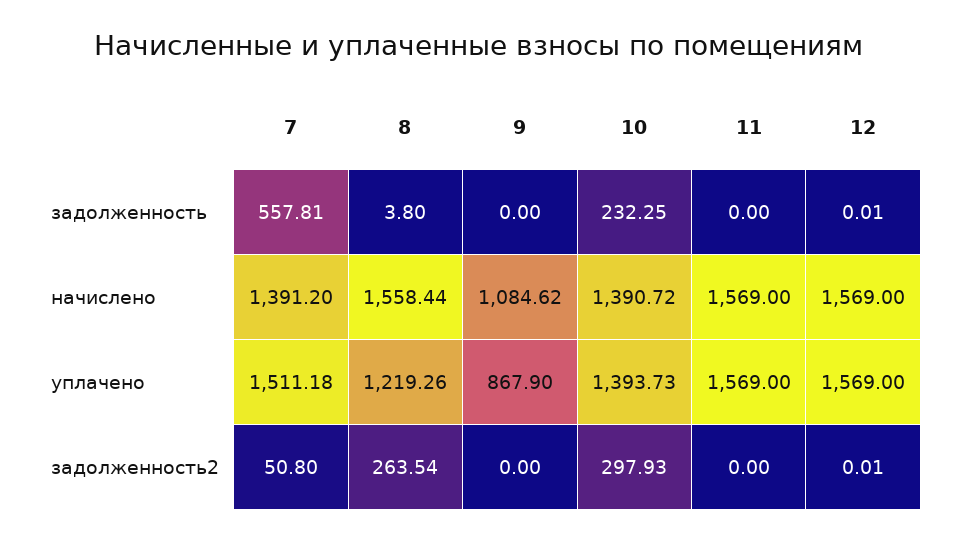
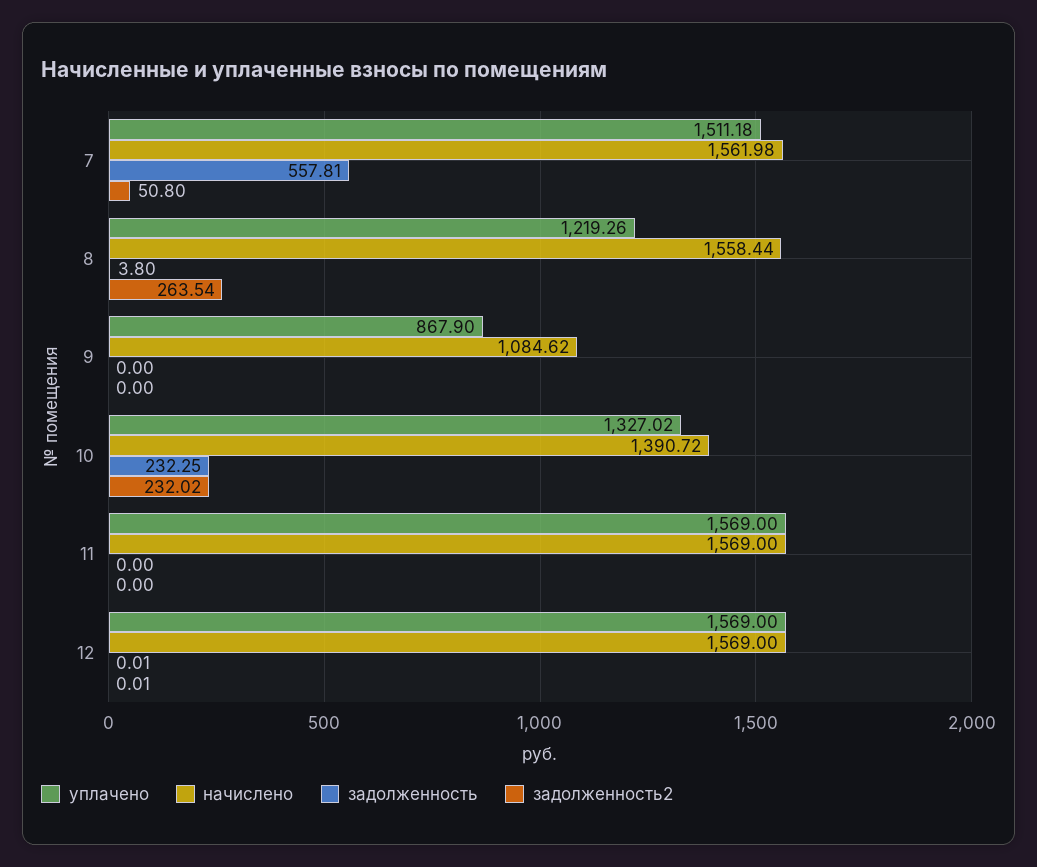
  {
    "задолженность": {
      "7": 557.81,
      "8": 3.8,
      "9": 0,
      "10": 232.25,
      "11": 0,
      "12": 0.01
    },
    "начислено": {
-     "7": 1391.2,
+     "7": 1561.98,
      "8": 1558.44,
      "9": 1084.62,
      "10": 1390.72,
      "11": 1569,
      "12": 1569
    },
    "уплачено": {
      "7": 1511.18,
      "8": 1219.26,
      "9": 867.9,
-     "10": 1393.73,
+     "10": 1327.02,
      "11": 1569,
      "12": 1569
    },
    "задолженность2": {
      "7": 50.8,
      "8": 263.54,
      "9": 0,
-     "10": 297.93,
+     "10": 232.02,
      "11": 0,
      "12": 0.01
    }
  }

